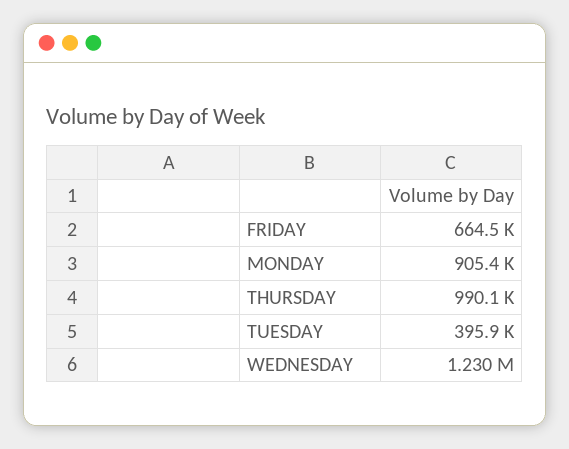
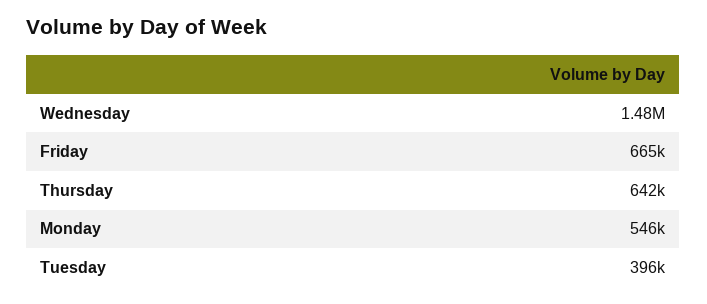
  {
    "FRIDAY": 664500,
-   "MONDAY": 905400,
+   "MONDAY": 546000,
-   "THURSDAY": 990100,
+   "THURSDAY": 642000,
    "TUESDAY": 395900,
-   "WEDNESDAY": 1230000
+   "WEDNESDAY": 1480000
  }

